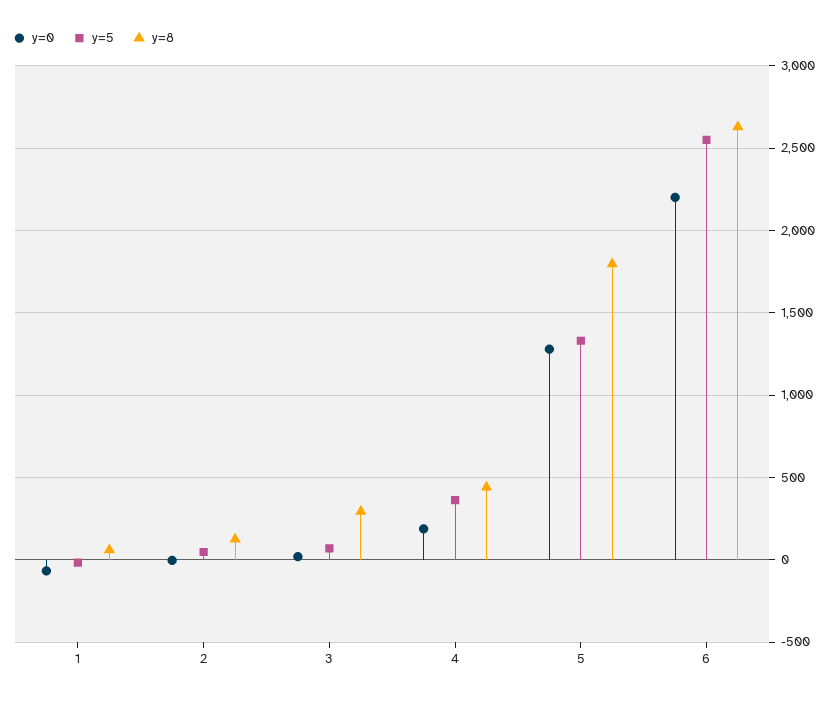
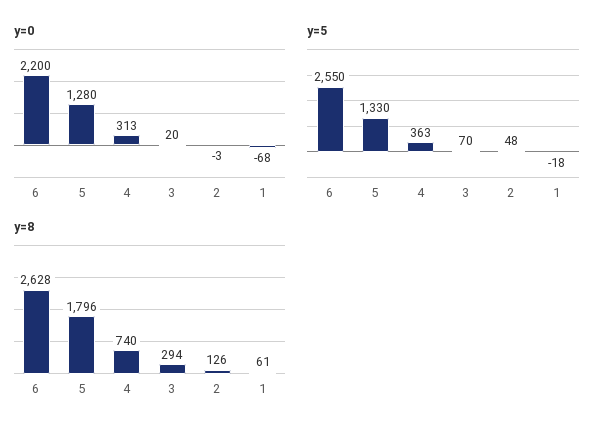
  {
    "y=0": {
      "1": -68,
      "2": -3,
      "3": 20,
-     "4": 200,
+     "4": 313,
      "5": 1280,
      "6": 2200
    },
    "y=5": {
      "1": -18,
      "2": 48,
      "3": 70,
      "4": 363,
      "5": 1330,
      "6": 2550
    },
    "y=8": {
      "1": 61,
      "2": 126,
      "3": 294,
-     "4": 450,
+     "4": 740,
      "5": 1796,
      "6": 2628
    }
  }

